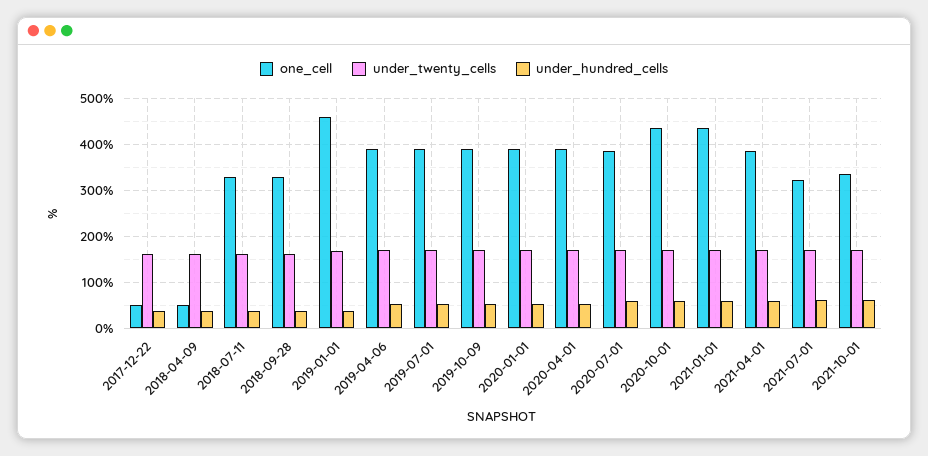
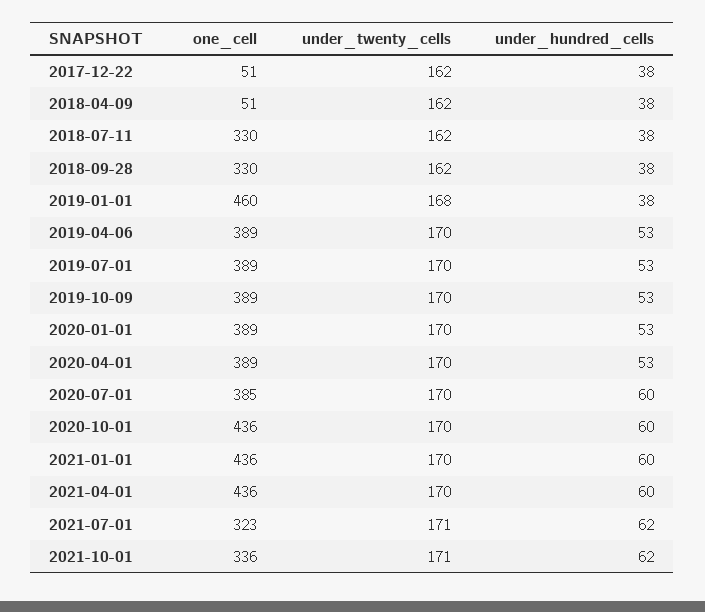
  {
    "one_cell": {
      "2017-12-22": 51,
      "2018-04-09": 51,
      "2018-07-11": 330,
      "2018-09-28": 330,
      "2019-01-01": 460,
      "2019-04-06": 389,
      "2019-07-01": 389,
      "2019-10-09": 389,
      "2020-01-01": 389,
      "2020-04-01": 389,
      "2020-07-01": 385,
      "2020-10-01": 436,
      "2021-01-01": 436,
-     "2021-04-01": 380,
+     "2021-04-01": 436,
      "2021-07-01": 323,
      "2021-10-01": 336
    },
    "under_twenty_cells": {
      "2017-12-22": 162,
      "2018-04-09": 162,
      "2018-07-11": 162,
      "2018-09-28": 162,
      "2019-01-01": 168,
      "2019-04-06": 170,
      "2019-07-01": 170,
      "2019-10-09": 170,
      "2020-01-01": 170,
      "2020-04-01": 170,
      "2020-07-01": 170,
      "2020-10-01": 170,
      "2021-01-01": 170,
      "2021-04-01": 170,
      "2021-07-01": 171,
      "2021-10-01": 171
    },
    "under_hundred_cells": {
      "2017-12-22": 38,
      "2018-04-09": 38,
      "2018-07-11": 38,
      "2018-09-28": 38,
      "2019-01-01": 38,
      "2019-04-06": 53,
      "2019-07-01": 53,
      "2019-10-09": 53,
      "2020-01-01": 53,
      "2020-04-01": 53,
      "2020-07-01": 60,
      "2020-10-01": 60,
      "2021-01-01": 60,
      "2021-04-01": 60,
      "2021-07-01": 62,
      "2021-10-01": 62
    }
  }

